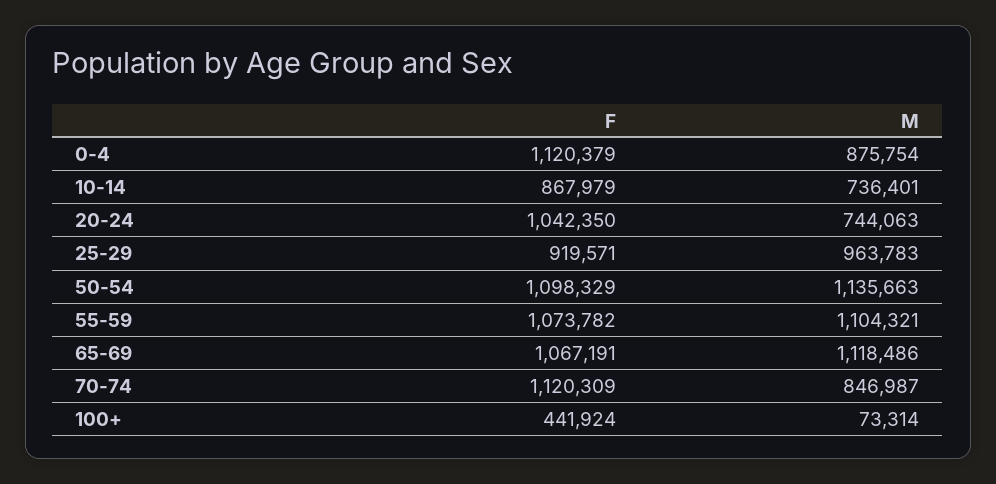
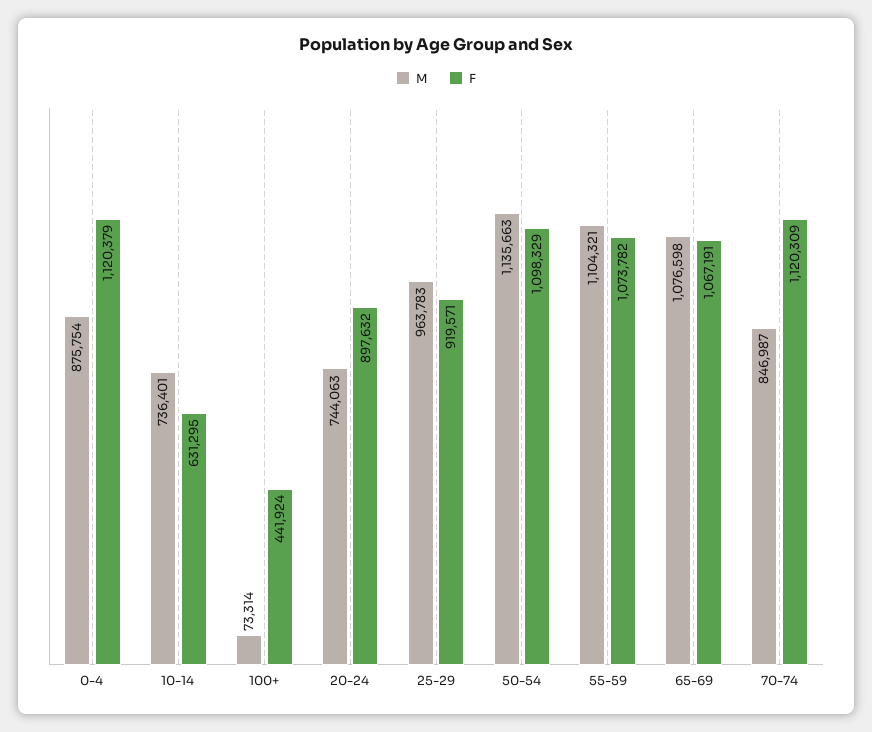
  {
    "F": {
      "0-4": 1120379,
-     "10-14": 867979,
+     "10-14": 631295,
-     "20-24": 1042350,
+     "20-24": 897632,
      "25-29": 919571,
      "50-54": 1098329,
      "55-59": 1073782,
      "65-69": 1067191,
      "70-74": 1120309,
      "100+": 441924
    },
    "M": {
      "0-4": 875754,
      "10-14": 736401,
      "20-24": 744063,
      "25-29": 963783,
      "50-54": 1135663,
      "55-59": 1104321,
-     "65-69": 1118486,
+     "65-69": 1076598,
      "70-74": 846987,
      "100+": 73314
    }
  }

